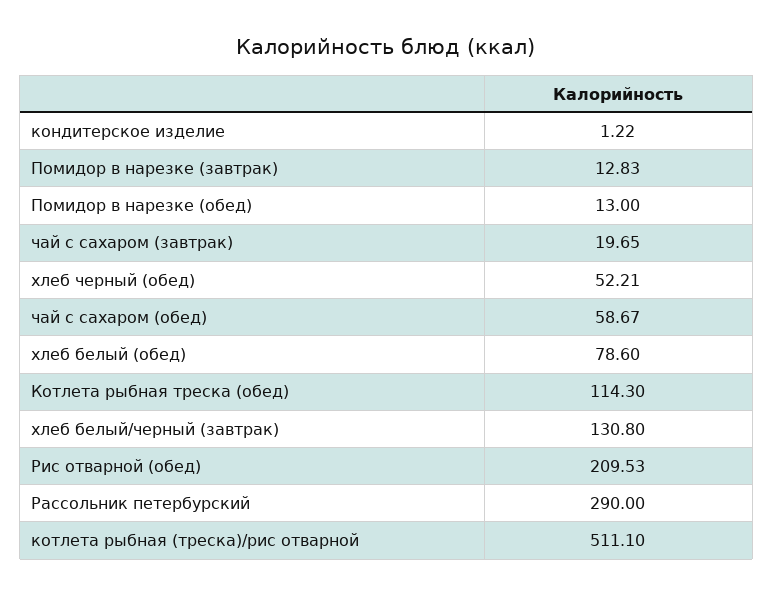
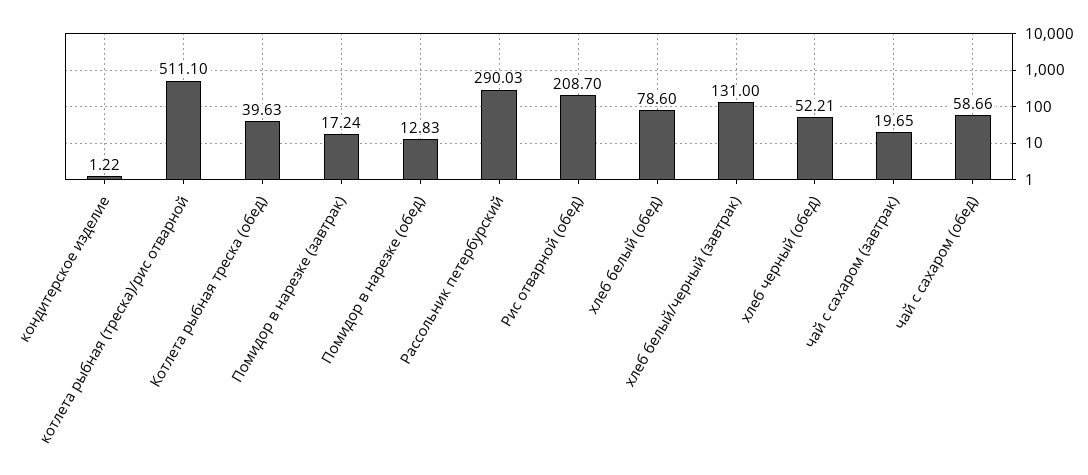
  {
    "кондитерское изделие": 1.22,
-   "Помидор в нарезке (завтрак)": 12.83,
+   "Помидор в нарезке (завтрак)": 17.24,
-   "Помидор в нарезке (обед)": 13,
+   "Помидор в нарезке (обед)": 12.83,
    "чай с сахаром (завтрак)": 19.65,
    "хлеб черный (обед)": 52.21,
-   "чай с сахаром (обед)": 58.67,
+   "чай с сахаром (обед)": 58.66,
    "хлеб белый (обед)": 78.6,
-   "Котлета рыбная треска (обед)": 114.3,
+   "Котлета рыбная треска (обед)": 39.63,
-   "хлеб белый/черный (завтрак)": 130.8,
+   "хлеб белый/черный (завтрак)": 131,
-   "Рис отварной (обед)": 209.53,
+   "Рис отварной (обед)": 208.7,
-   "Рассольник петербурский": 290,
+   "Рассольник петербурский": 290.03,
    "котлета рыбная (треска)/рис отварной": 511.1
  }

